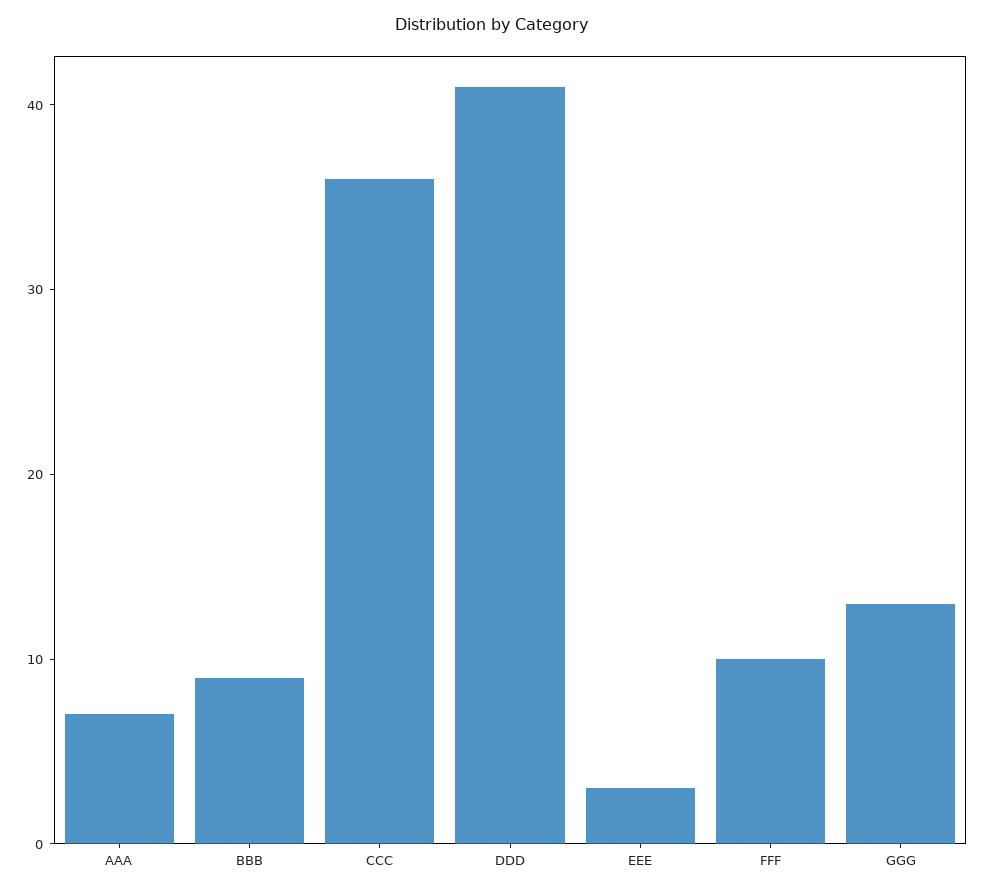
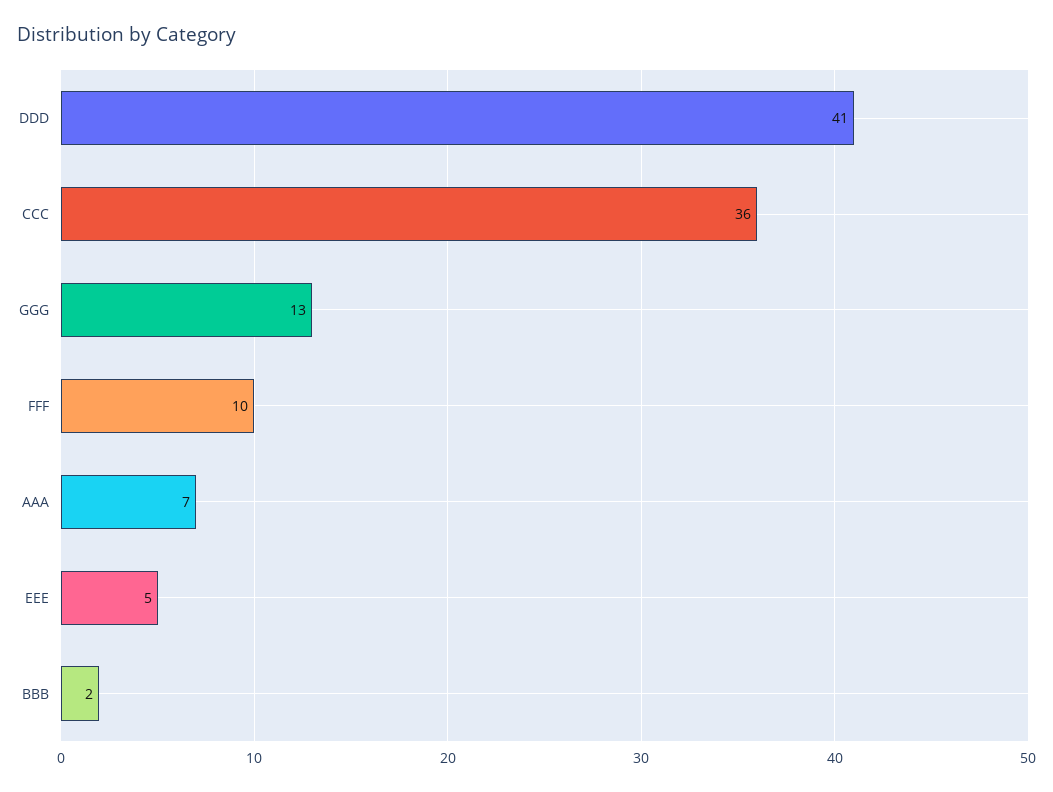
  {
    "AAA": 7,
-   "BBB": 9,
+   "BBB": 2,
    "CCC": 36,
    "DDD": 41,
-   "EEE": 3,
+   "EEE": 5,
    "FFF": 10,
    "GGG": 13
  }

